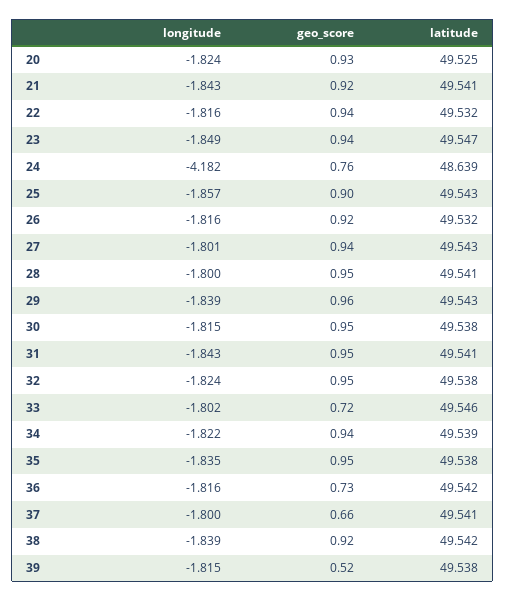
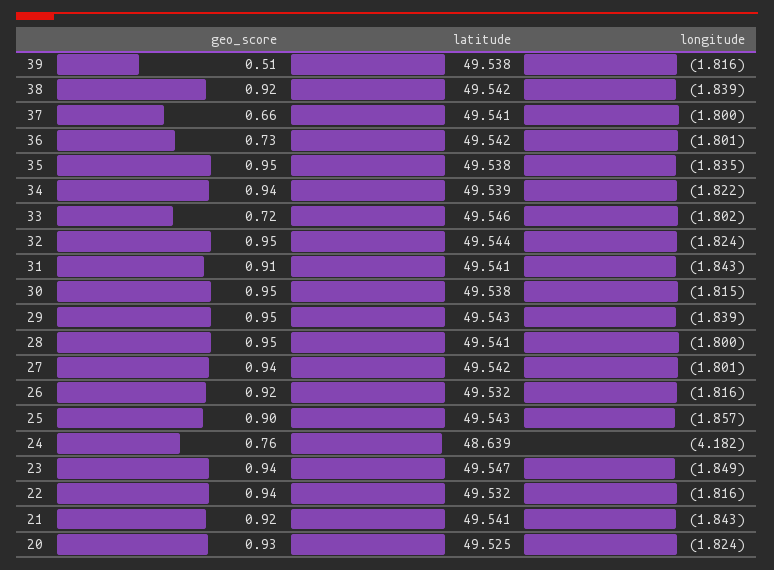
  {
    "longitude": {
      "20": -1.824,
      "21": -1.843,
      "22": -1.816,
      "23": -1.849,
      "24": -4.182,
      "25": -1.857,
      "26": -1.816,
      "27": -1.801,
      "28": -1.8,
      "29": -1.839,
      "30": -1.815,
      "31": -1.843,
      "32": -1.824,
      "33": -1.802,
      "34": -1.822,
      "35": -1.835,
-     "36": -1.816,
+     "36": -1.801,
      "37": -1.8,
      "38": -1.839,
-     "39": -1.815
+     "39": -1.816
    },
    "geo_score": {
      "20": 0.93,
      "21": 0.92,
      "22": 0.94,
      "23": 0.94,
      "24": 0.76,
      "25": 0.9,
      "26": 0.92,
      "27": 0.94,
      "28": 0.95,
-     "29": 0.96,
+     "29": 0.95,
      "30": 0.95,
-     "31": 0.95,
+     "31": 0.91,
      "32": 0.95,
      "33": 0.72,
      "34": 0.94,
      "35": 0.95,
      "36": 0.73,
      "37": 0.66,
      "38": 0.92,
-     "39": 0.52
+     "39": 0.51
    },
    "latitude": {
      "20": 49.525,
      "21": 49.541,
      "22": 49.532,
      "23": 49.547,
      "24": 48.639,
      "25": 49.543,
      "26": 49.532,
-     "27": 49.543,
+     "27": 49.542,
      "28": 49.541,
      "29": 49.543,
      "30": 49.538,
      "31": 49.541,
-     "32": 49.538,
+     "32": 49.544,
      "33": 49.546,
      "34": 49.539,
      "35": 49.538,
      "36": 49.542,
      "37": 49.541,
      "38": 49.542,
      "39": 49.538
    }
  }

